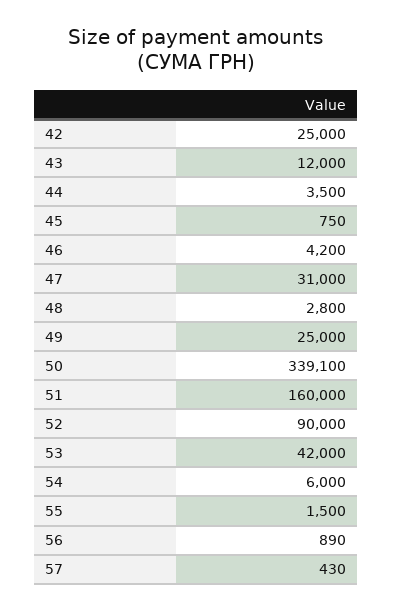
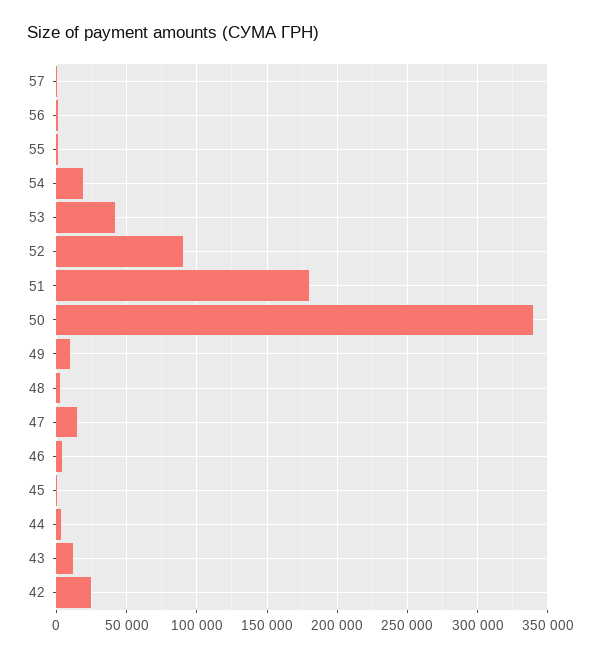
  {
    "42": 25000,
    "43": 12000,
    "44": 3500,
    "45": 750,
    "46": 4200,
-   "47": 31000,
+   "47": 15000,
    "48": 2800,
-   "49": 25000,
+   "49": 10000,
    "50": 339100,
-   "51": 160000,
+   "51": 180000,
    "52": 90000,
    "53": 42000,
-   "54": 6000,
+   "54": 20000,
    "55": 1500,
    "56": 890,
    "57": 430
  }

